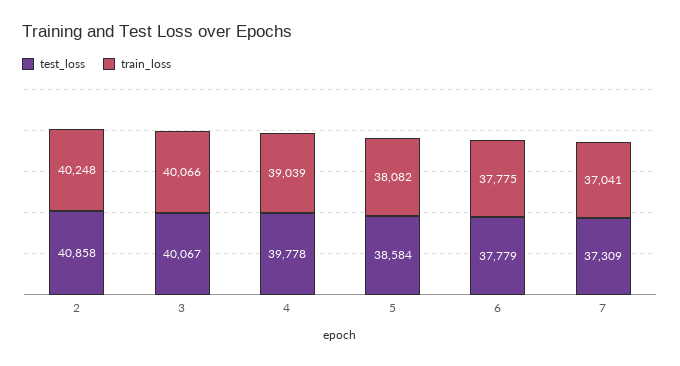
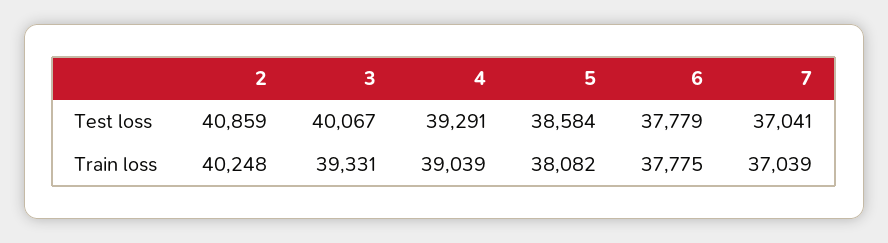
  {
    "test_loss": {
-     "2": 40858,
+     "2": 40859,
      "3": 40067,
-     "4": 39778,
+     "4": 39291,
      "5": 38584,
      "6": 37779,
-     "7": 37309
+     "7": 37041
    },
    "train_loss": {
      "2": 40248,
-     "3": 40066,
+     "3": 39331,
      "4": 39039,
      "5": 38082,
      "6": 37775,
-     "7": 37041
+     "7": 37039
    }
  }

